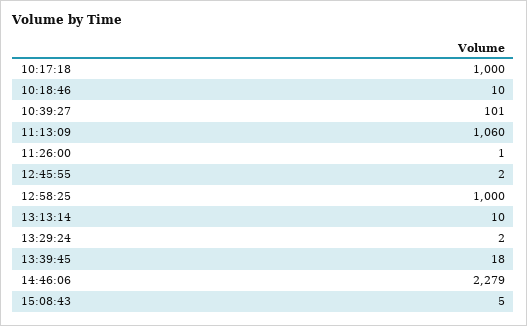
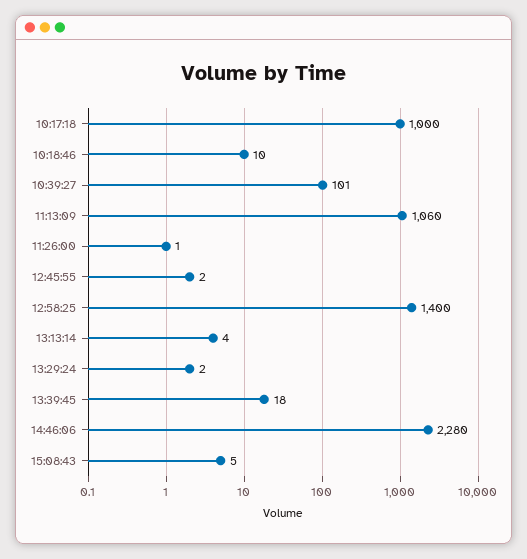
  {
    "10:17:18": 1000,
    "10:18:46": 10,
    "10:39:27": 101,
    "11:13:09": 1060,
    "11:26:00": 1,
    "12:45:55": 2,
-   "12:58:25": 1000,
+   "12:58:25": 1400,
-   "13:13:14": 10,
+   "13:13:14": 4,
    "13:29:24": 2,
    "13:39:45": 18,
-   "14:46:06": 2279,
+   "14:46:06": 2280,
    "15:08:43": 5
  }

